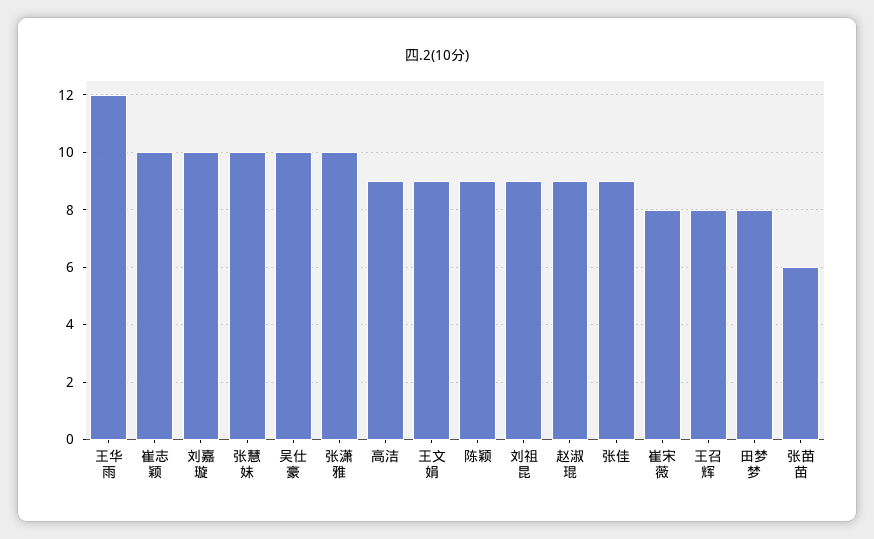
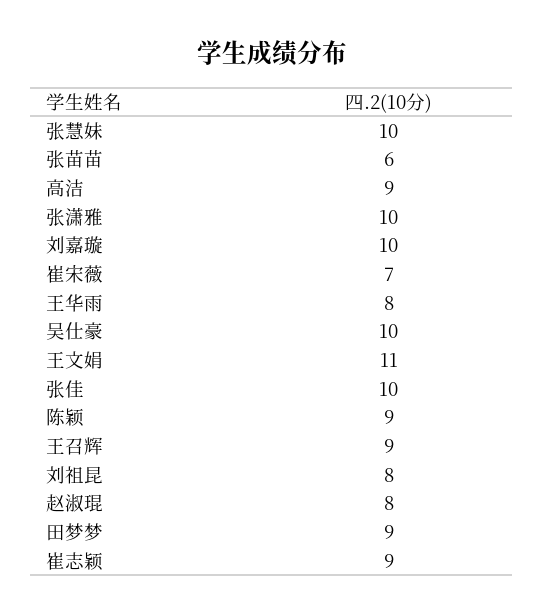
  {
-   "王华雨": 12,
+   "王华雨": 8,
-   "崔志颖": 10,
+   "崔志颖": 9,
    "刘嘉璇": 10,
    "张慧妹": 10,
    "吴仕豪": 10,
    "张潇雅": 10,
    "高洁": 9,
-   "王文娟": 9,
+   "王文娟": 11,
    "陈颖": 9,
-   "刘祖昆": 9,
+   "刘祖昆": 8,
-   "赵淑琨": 9,
+   "赵淑琨": 8,
-   "张佳": 9,
+   "张佳": 10,
-   "崔宋薇": 8,
+   "崔宋薇": 7,
-   "王召辉": 8,
+   "王召辉": 9,
-   "田梦梦": 8,
+   "田梦梦": 9,
    "张苗苗": 6
  }

